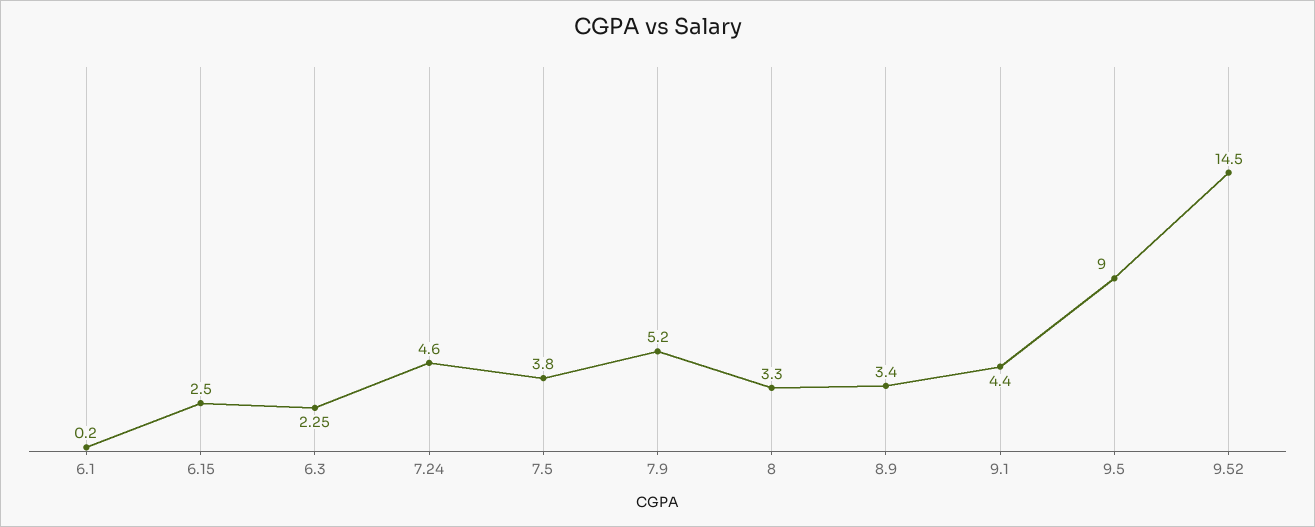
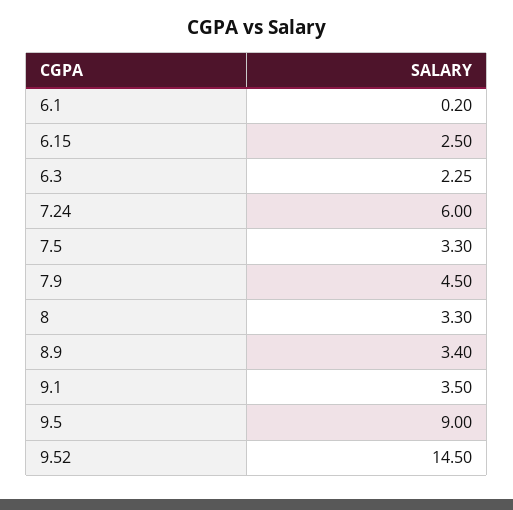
  {
    "6.1": 0.2,
    "6.15": 2.5,
    "6.3": 2.25,
-   "7.24": 4.6,
+   "7.24": 6,
-   "7.5": 3.8,
+   "7.5": 3.3,
-   "7.9": 5.2,
+   "7.9": 4.5,
    "8": 3.3,
    "8.9": 3.4,
-   "9.1": 4.4,
+   "9.1": 3.5,
    "9.5": 9,
    "9.52": 14.5
  }

